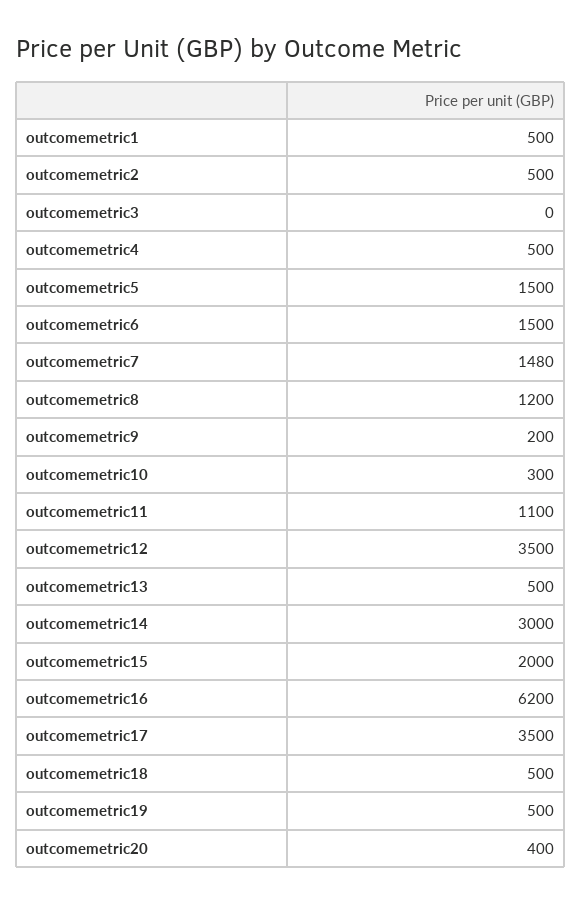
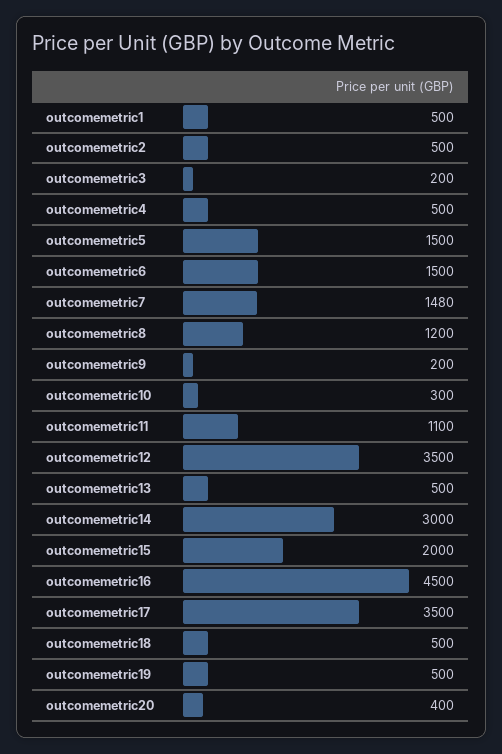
  {
    "outcomemetric1": 500,
    "outcomemetric2": 500,
-   "outcomemetric3": 0,
+   "outcomemetric3": 200,
    "outcomemetric4": 500,
    "outcomemetric5": 1500,
    "outcomemetric6": 1500,
    "outcomemetric7": 1480,
    "outcomemetric8": 1200,
    "outcomemetric9": 200,
    "outcomemetric10": 300,
    "outcomemetric11": 1100,
    "outcomemetric12": 3500,
    "outcomemetric13": 500,
    "outcomemetric14": 3000,
    "outcomemetric15": 2000,
-   "outcomemetric16": 6200,
+   "outcomemetric16": 4500,
    "outcomemetric17": 3500,
    "outcomemetric18": 500,
    "outcomemetric19": 500,
    "outcomemetric20": 400
  }

